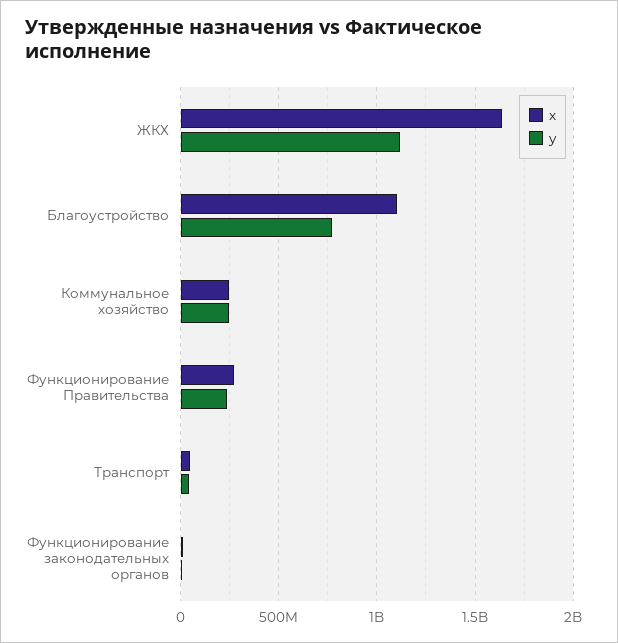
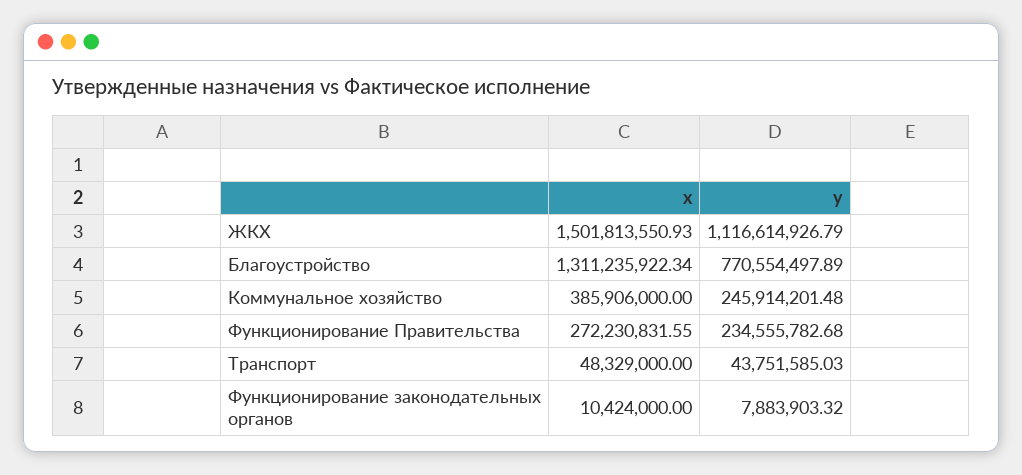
  {
    "x": {
-     "ЖКХ": 1650000000,
+     "ЖКХ": 1501813550.93,
-     "Благоустройство": 1100000000,
+     "Благоустройство": 1311235922.34,
-     "Коммунальное хозяйство": 250000000,
+     "Коммунальное хозяйство": 385906000,
      "Функционирование Правительства": 272230831.55,
      "Транспорт": 48329000,
      "Функционирование законодательных органов": 10424000
    },
    "y": {
      "ЖКХ": 1116614926.79,
      "Благоустройство": 770554497.89,
      "Коммунальное хозяйство": 245914201.48,
      "Функционирование Правительства": 234555782.68,
      "Транспорт": 43751585.03,
      "Функционирование законодательных органов": 7883903.32
    }
  }

